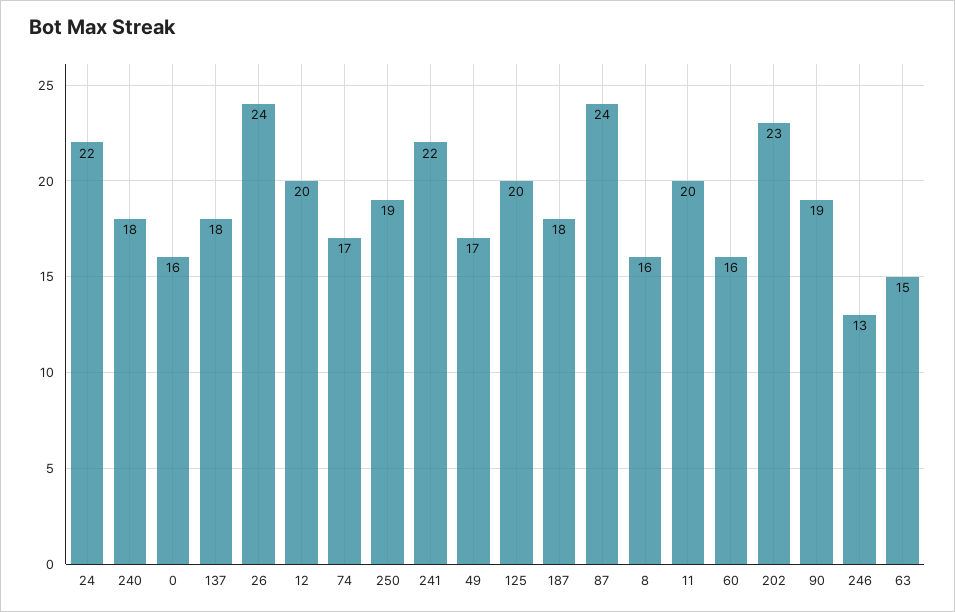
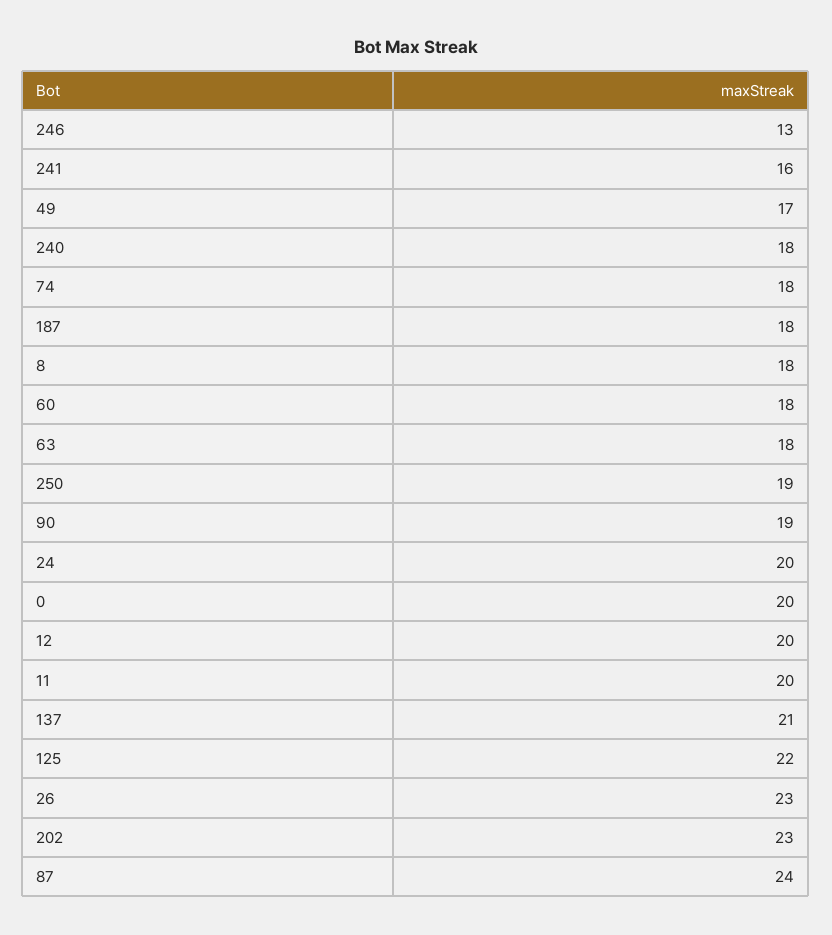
  {
-   "24": 22,
+   "24": 20,
    "240": 18,
-   "0": 16,
+   "0": 20,
-   "137": 18,
+   "137": 21,
-   "26": 24,
+   "26": 23,
    "12": 20,
-   "74": 17,
+   "74": 18,
    "250": 19,
-   "241": 22,
+   "241": 16,
    "49": 17,
-   "125": 20,
+   "125": 22,
    "187": 18,
    "87": 24,
-   "8": 16,
+   "8": 18,
    "11": 20,
-   "60": 16,
+   "60": 18,
    "202": 23,
    "90": 19,
    "246": 13,
-   "63": 15
+   "63": 18
  }

